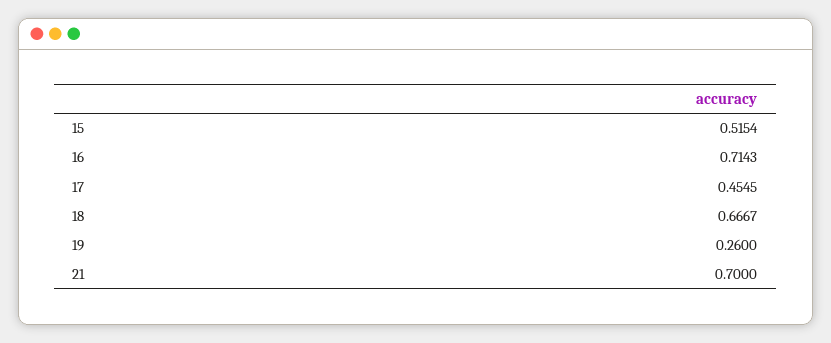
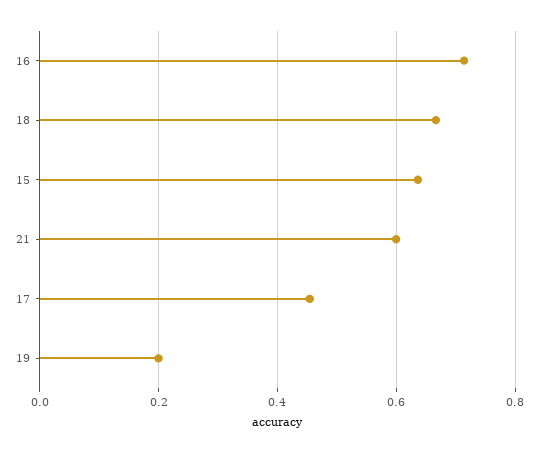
  {
-   "15": 0.5154,
+   "15": 0.64,
    "16": 0.7143,
    "17": 0.4545,
    "18": 0.6667,
-   "19": 0.26,
+   "19": 0.2,
-   "21": 0.7
+   "21": 0.6
  }

